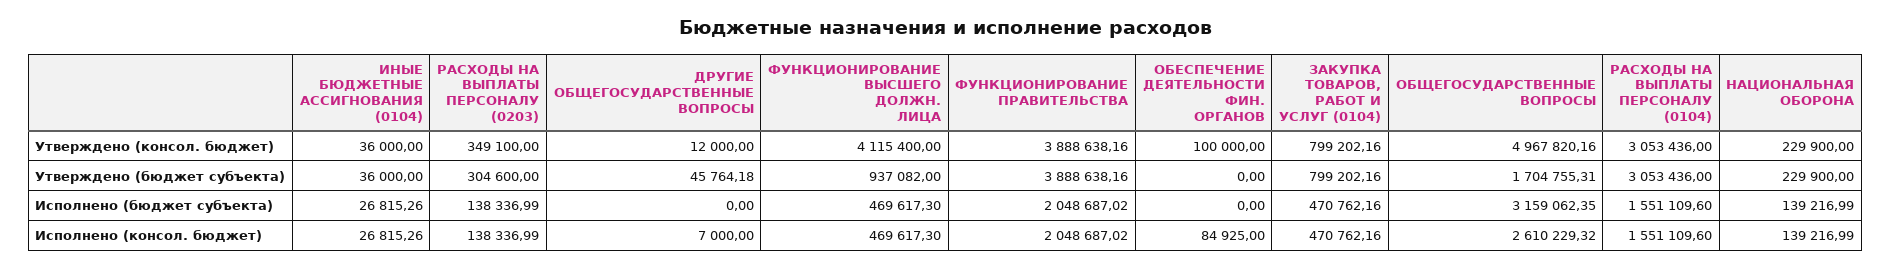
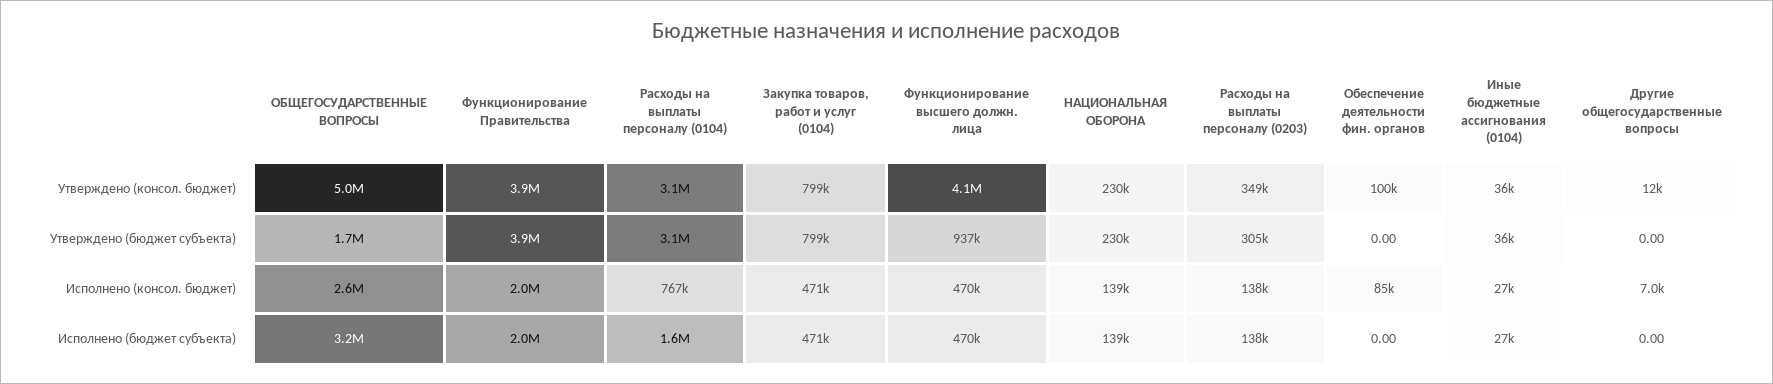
  {
    "ИНЫЕ БЮДЖЕТНЫЕ АССИГНОВАНИЯ (0104)": {
      "Утверждено (консол. бюджет)": 36000,
      "Утверждено (бюджет субъекта)": 36000,
      "Исполнено (бюджет субъекта)": 26815.26,
      "Исполнено (консол. бюджет)": 26815.26
    },
    "РАСХОДЫ НА ВЫПЛАТЫ ПЕРСОНАЛУ (0203)": {
      "Утверждено (консол. бюджет)": 349100,
      "Утверждено (бюджет субъекта)": 304600,
      "Исполнено (бюджет субъекта)": 138336.99,
      "Исполнено (консол. бюджет)": 138336.99
    },
    "ДРУГИЕ ОБЩЕГОСУДАРСТВЕННЫЕ ВОПРОСЫ": {
      "Утверждено (консол. бюджет)": 12000,
-     "Утверждено (бюджет субъекта)": 45764.18,
+     "Утверждено (бюджет субъекта)": 0,
      "Исполнено (бюджет субъекта)": 0,
      "Исполнено (консол. бюджет)": 7000
    },
    "ФУНКЦИОНИРОВАНИЕ ВЫСШЕГО ДОЛЖН. ЛИЦА": {
      "Утверждено (консол. бюджет)": 4115400,
      "Утверждено (бюджет субъекта)": 937082,
      "Исполнено (бюджет субъекта)": 469617.3,
      "Исполнено (консол. бюджет)": 469617.3
    },
    "ФУНКЦИОНИРОВАНИЕ ПРАВИТЕЛЬСТВА": {
      "Утверждено (консол. бюджет)": 3888638.16,
      "Утверждено (бюджет субъекта)": 3888638.16,
      "Исполнено (бюджет субъекта)": 2048687.02,
      "Исполнено (консол. бюджет)": 2048687.02
    },
    "ОБЕСПЕЧЕНИЕ ДЕЯТЕЛЬНОСТИ ФИН. ОРГАНОВ": {
      "Утверждено (консол. бюджет)": 100000,
      "Утверждено (бюджет субъекта)": 0,
      "Исполнено (бюджет субъекта)": 0,
      "Исполнено (консол. бюджет)": 84925
    },
    "ЗАКУПКА ТОВАРОВ, РАБОТ И УСЛУГ (0104)": {
      "Утверждено (консол. бюджет)": 799202.16,
      "Утверждено (бюджет субъекта)": 799202.16,
      "Исполнено (бюджет субъекта)": 470762.16,
      "Исполнено (консол. бюджет)": 470762.16
    },
    "ОБЩЕГОСУДАРСТВЕННЫЕ ВОПРОСЫ": {
      "Утверждено (консол. бюджет)": 4967820.16,
      "Утверждено (бюджет субъекта)": 1704755.31,
      "Исполнено (бюджет субъекта)": 3159062.35,
      "Исполнено (консол. бюджет)": 2610229.32
    },
    "РАСХОДЫ НА ВЫПЛАТЫ ПЕРСОНАЛУ (0104)": {
      "Утверждено (консол. бюджет)": 3053436,
      "Утверждено (бюджет субъекта)": 3053436,
      "Исполнено (бюджет субъекта)": 1551109.6,
-     "Исполнено (консол. бюджет)": 1551109.6
+     "Исполнено (консол. бюджет)": 767000
    },
    "НАЦИОНАЛЬНАЯ ОБОРОНА": {
      "Утверждено (консол. бюджет)": 229900,
      "Утверждено (бюджет субъекта)": 229900,
      "Исполнено (бюджет субъекта)": 139216.99,
      "Исполнено (консол. бюджет)": 139216.99
    }
  }

